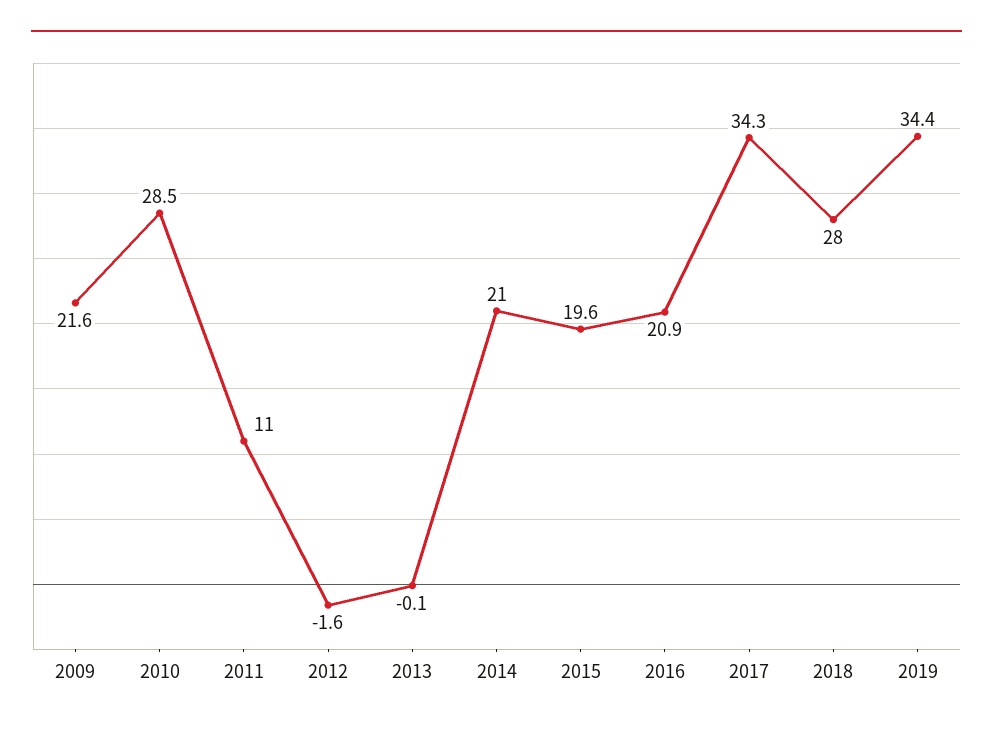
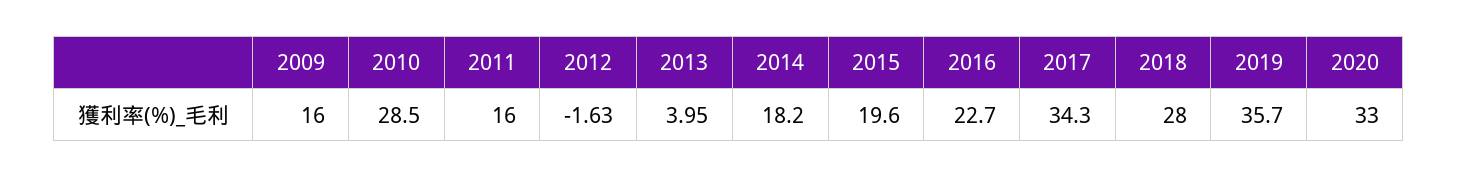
  {
-   "2009": 21.6,
+   "2009": 16,
    "2010": 28.5,
-   "2011": 11,
+   "2011": 16,
    "2012": -1.63,
-   "2013": -0.1,
+   "2013": 3.95,
-   "2014": 21,
+   "2014": 18.2,
    "2015": 19.6,
-   "2016": 20.9,
+   "2016": 22.7,
    "2017": 34.3,
    "2018": 28,
-   "2019": 34.4
+   "2019": 35.7,
+   "2020": 33
  }

